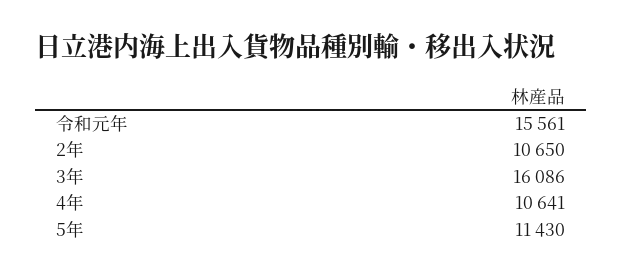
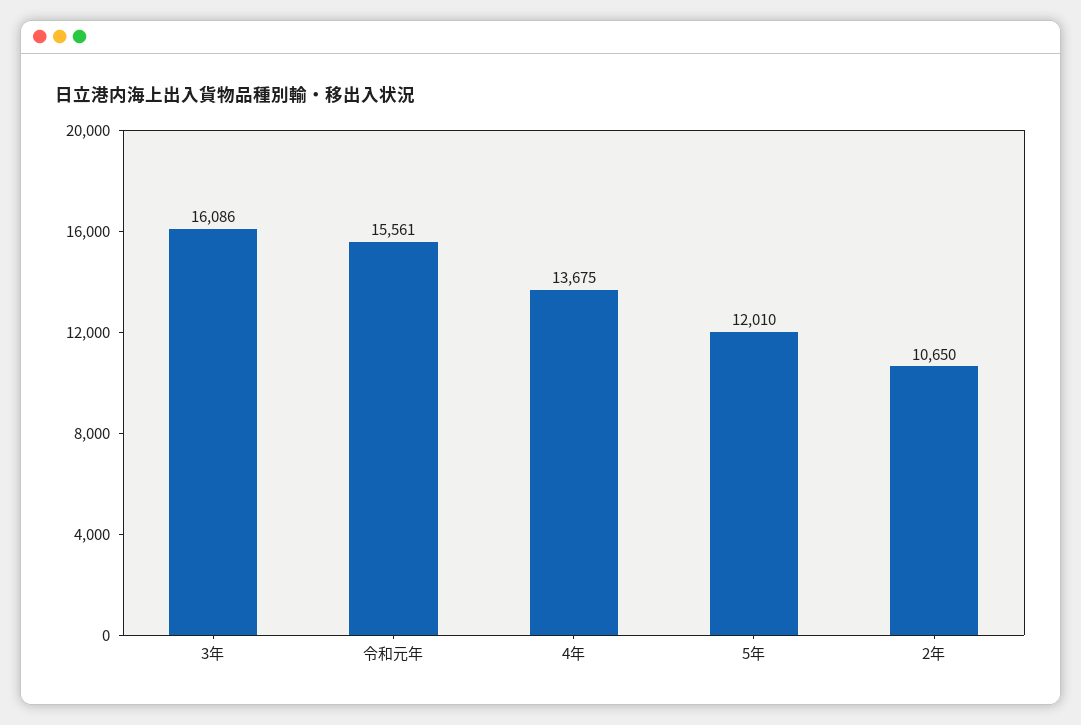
  {
    "令和元年": 15561,
    "2年": 10650,
    "3年": 16086,
-   "4年": 10641,
+   "4年": 13675,
-   "5年": 11430
+   "5年": 12010
  }

